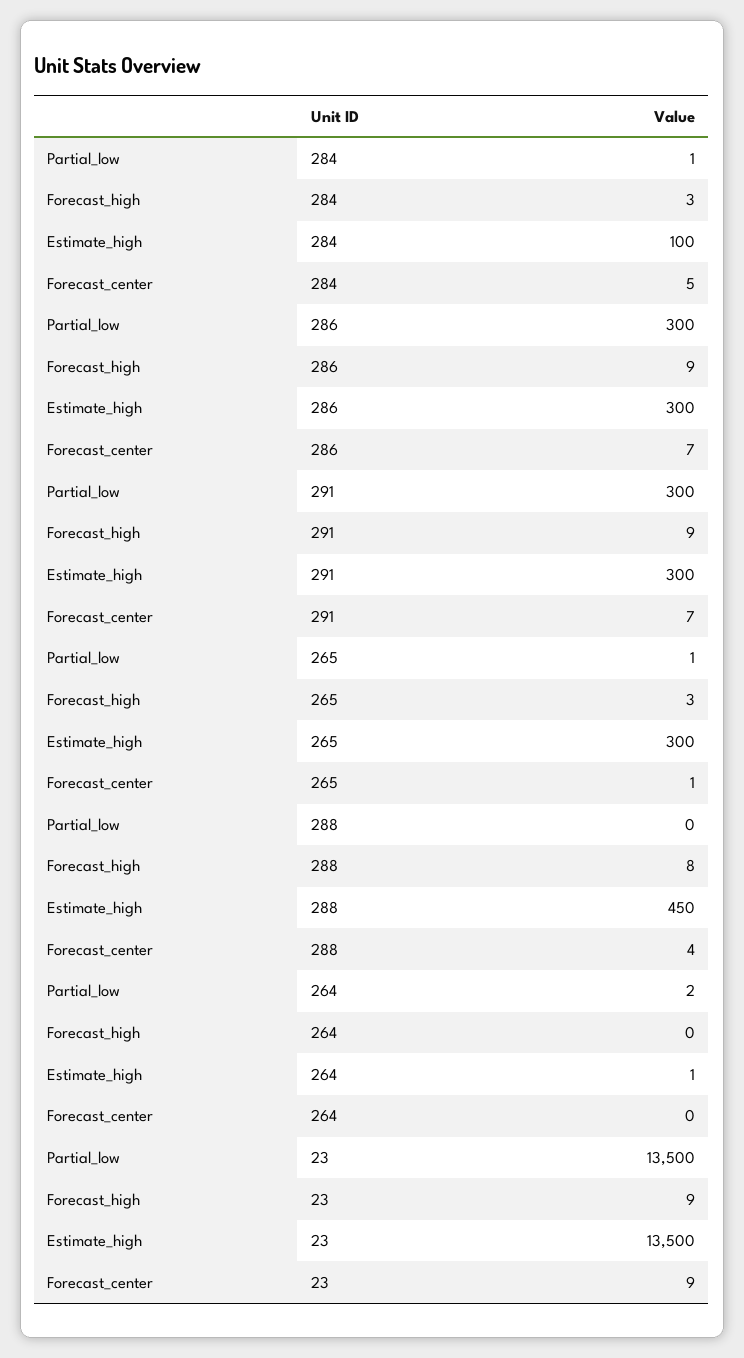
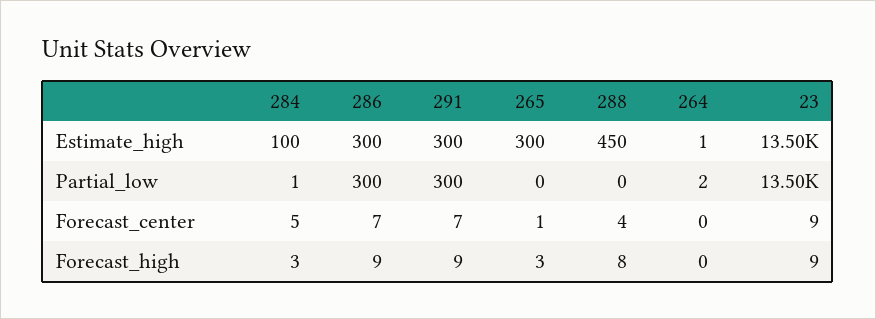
  {
    "Partial_low": {
      "284": 1,
      "286": 300,
      "291": 300,
-     "265": 1,
+     "265": 0,
      "288": 0,
      "264": 2,
      "23": 13500
    },
    "Forecast_high": {
      "284": 3,
      "286": 9,
      "291": 9,
      "265": 3,
      "288": 8,
      "264": 0,
      "23": 9
    },
    "Estimate_high": {
      "284": 100,
      "286": 300,
      "291": 300,
      "265": 300,
      "288": 450,
      "264": 1,
      "23": 13500
    },
    "Forecast_center": {
      "284": 5,
      "286": 7,
      "291": 7,
      "265": 1,
      "288": 4,
      "264": 0,
      "23": 9
    }
  }

